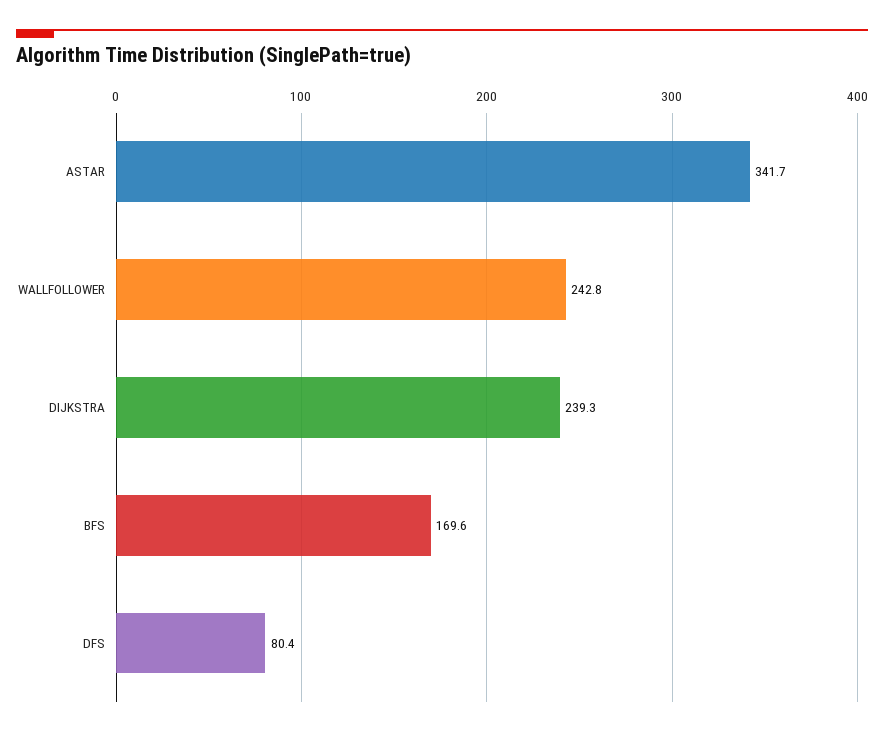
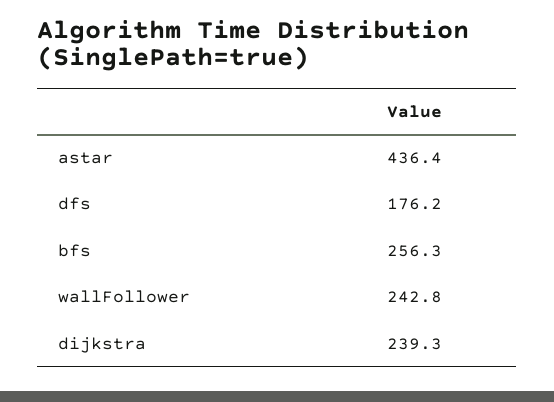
  {
-   "ASTAR": 341.7,
+   "ASTAR": 436.4,
    "WALLFOLLOWER": 242.8,
    "DIJKSTRA": 239.3,
-   "BFS": 169.6,
+   "BFS": 256.3,
-   "DFS": 80.4
+   "DFS": 176.2
  }

